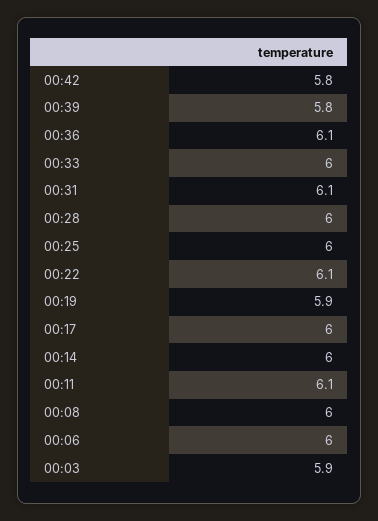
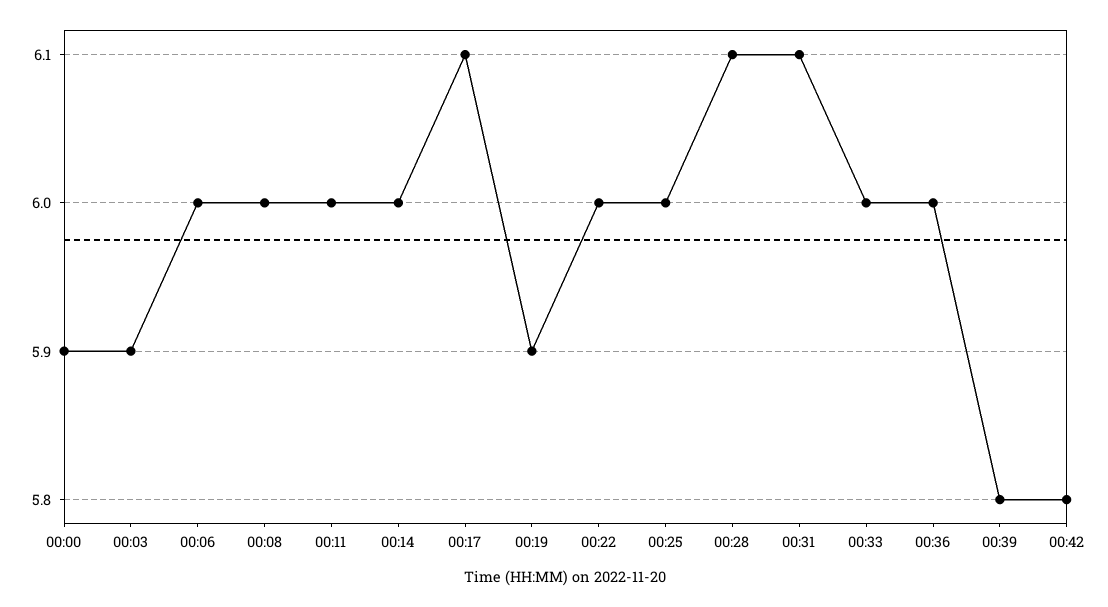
  {
    "00:42": 5.8,
    "00:39": 5.8,
-   "00:36": 6.1,
+   "00:36": 6,
    "00:33": 6,
    "00:31": 6.1,
-   "00:28": 6,
+   "00:28": 6.1,
    "00:25": 6,
-   "00:22": 6.1,
+   "00:22": 6,
    "00:19": 5.9,
-   "00:17": 6,
+   "00:17": 6.1,
    "00:14": 6,
-   "00:11": 6.1,
+   "00:11": 6,
    "00:08": 6,
    "00:06": 6,
-   "00:03": 5.9
+   "00:03": 5.9,
+   "00:00": 5.9
  }

